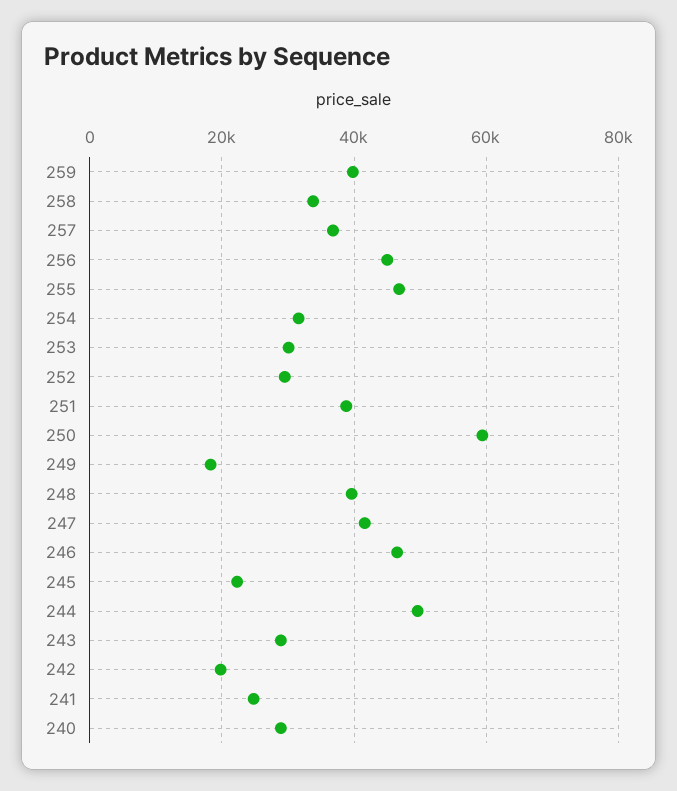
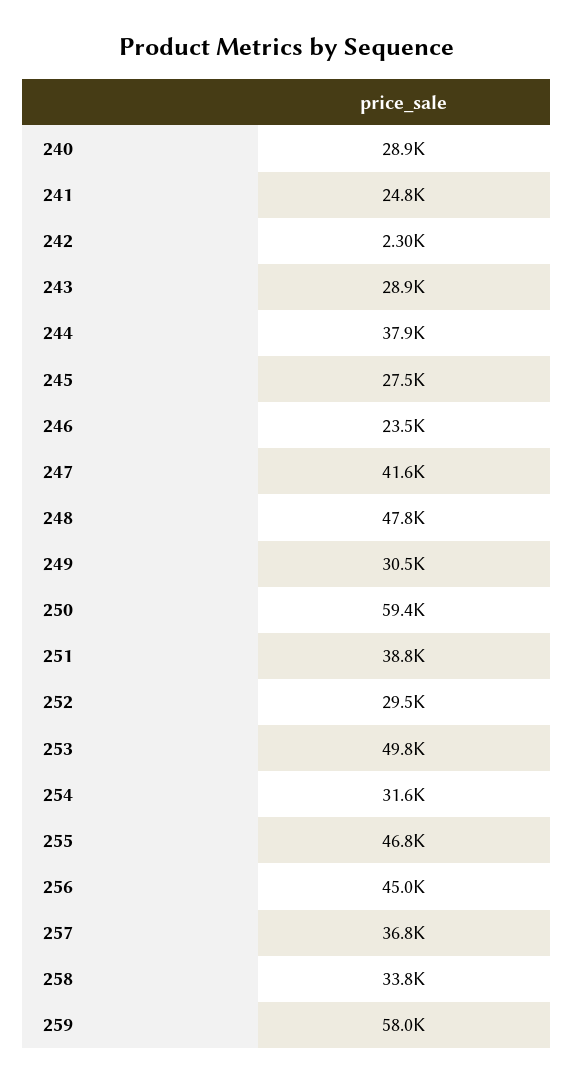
  {
-   "259": 40000,
+   "259": 58000,
    "258": 33800,
    "257": 36800,
    "256": 45000,
    "255": 46800,
    "254": 31600,
-   "253": 30000,
+   "253": 49800,
    "252": 29500,
    "251": 38800,
    "250": 59400,
-   "249": 18000,
+   "249": 30500,
-   "248": 40000,
+   "248": 47800,
    "247": 41600,
-   "246": 46000,
+   "246": 23500,
-   "245": 22000,
+   "245": 27500,
-   "244": 50000,
+   "244": 37900,
    "243": 28900,
-   "242": 20000,
+   "242": 2300,
    "241": 24800,
    "240": 28900
  }

